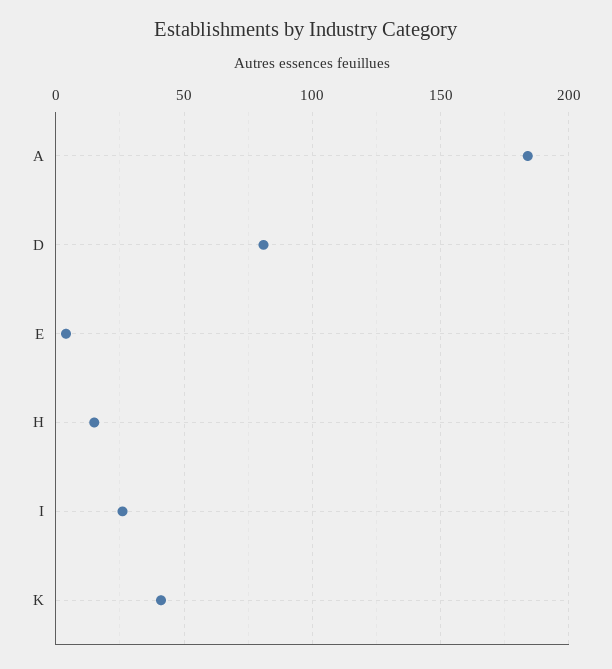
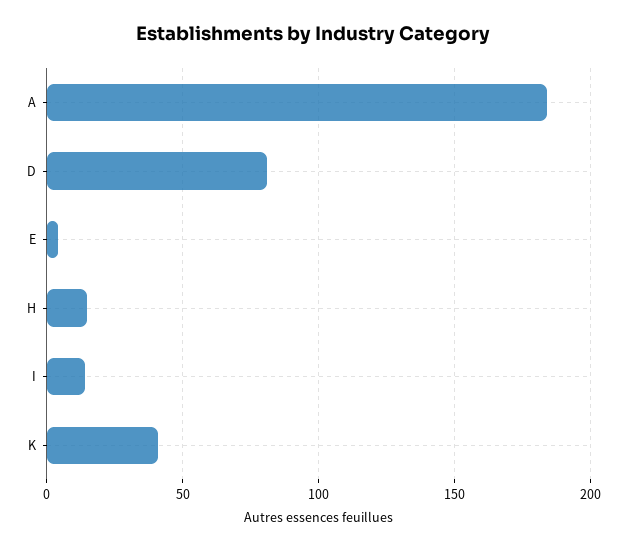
  {
    "A": 185,
    "D": 80,
    "E": 5,
    "H": 15,
-   "I": 25,
+   "I": 15,
    "K": 40
  }

